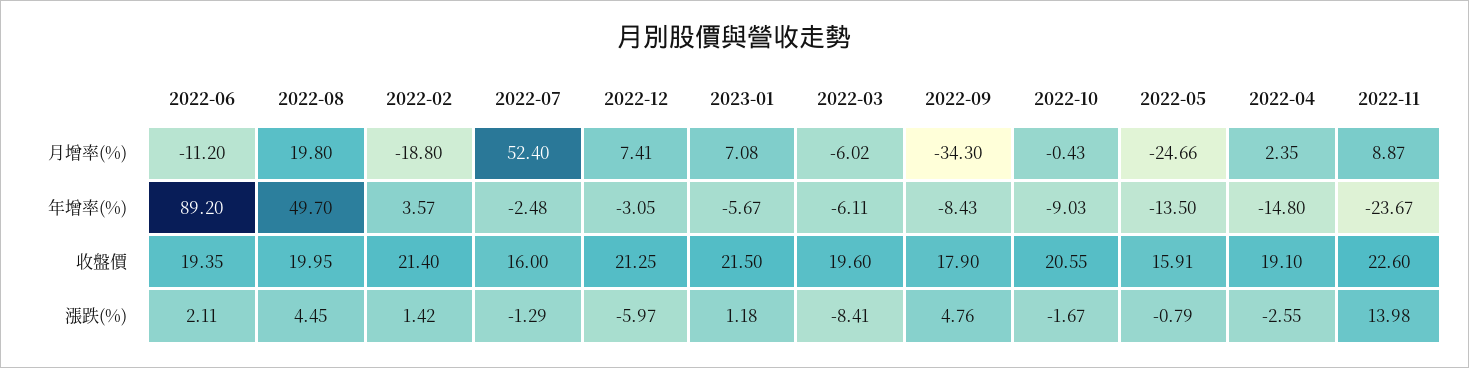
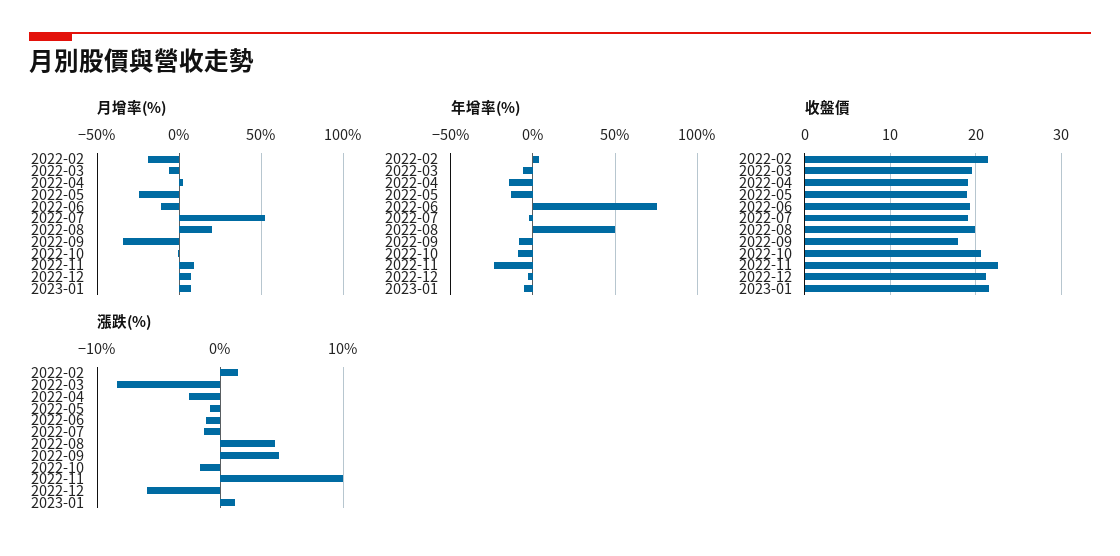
  {
    "月增率(%)": {
      "2022-06": -11.2,
      "2022-08": 19.8,
      "2022-02": -18.8,
      "2022-07": 52.4,
      "2022-12": 7.41,
      "2023-01": 7.08,
      "2022-03": -6.02,
      "2022-09": -34.3,
      "2022-10": -0.43,
      "2022-05": -24.66,
      "2022-04": 2.35,
      "2022-11": 8.87
    },
    "年增率(%)": {
-     "2022-06": 89.2,
+     "2022-06": 75,
      "2022-08": 49.7,
      "2022-02": 3.57,
      "2022-07": -2.48,
      "2022-12": -3.05,
      "2023-01": -5.67,
      "2022-03": -6.11,
      "2022-09": -8.43,
      "2022-10": -9.03,
      "2022-05": -13.5,
      "2022-04": -14.8,
      "2022-11": -23.67
    },
    "收盤價": {
      "2022-06": 19.35,
      "2022-08": 19.95,
      "2022-02": 21.4,
-     "2022-07": 16,
+     "2022-07": 19,
      "2022-12": 21.25,
      "2023-01": 21.5,
      "2022-03": 19.6,
      "2022-09": 17.9,
      "2022-10": 20.55,
-     "2022-05": 15.91,
+     "2022-05": 19,
      "2022-04": 19.1,
      "2022-11": 22.6
    },
    "漲跌(%)": {
-     "2022-06": 2.11,
+     "2022-06": -1,
      "2022-08": 4.45,
      "2022-02": 1.42,
      "2022-07": -1.29,
      "2022-12": -5.97,
      "2023-01": 1.18,
      "2022-03": -8.41,
      "2022-09": 4.76,
      "2022-10": -1.67,
      "2022-05": -0.79,
      "2022-04": -2.55,
-     "2022-11": 13.98
+     "2022-11": 10
    }
  }

